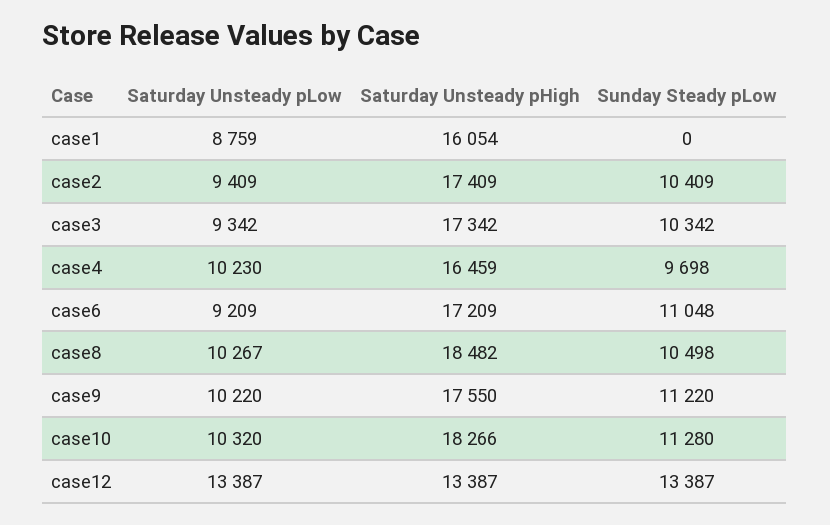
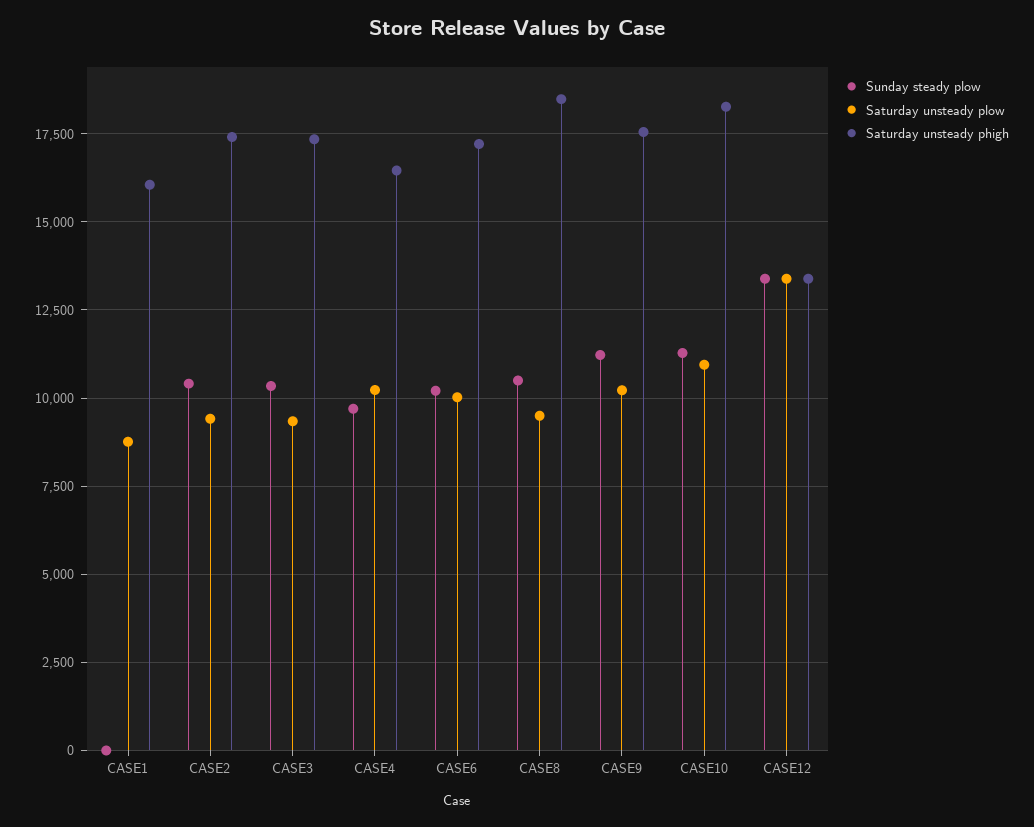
  {
    "Saturday Unsteady pLow": {
      "case1": 8759,
      "case2": 9409,
      "case3": 9342,
      "case4": 10230,
-     "case6": 9209,
+     "case6": 10000,
-     "case8": 10267,
+     "case8": 9500,
      "case9": 10220,
-     "case10": 10320,
+     "case10": 11000,
      "case12": 13387
    },
    "Saturday Unsteady pHigh": {
      "case1": 16054,
      "case2": 17409,
      "case3": 17342,
      "case4": 16459,
      "case6": 17209,
      "case8": 18482,
      "case9": 17550,
      "case10": 18266,
      "case12": 13387
    },
    "Sunday Steady pLow": {
      "case1": 0,
      "case2": 10409,
      "case3": 10342,
      "case4": 9698,
-     "case6": 11048,
+     "case6": 10250,
      "case8": 10498,
      "case9": 11220,
      "case10": 11280,
      "case12": 13387
    }
  }

